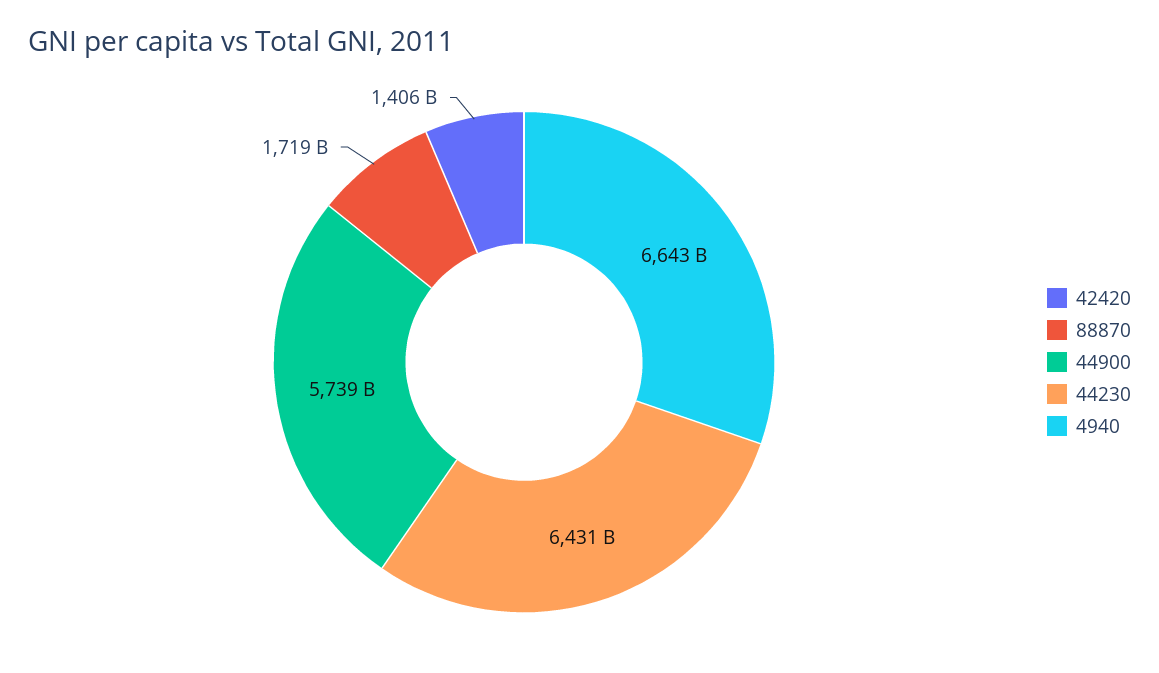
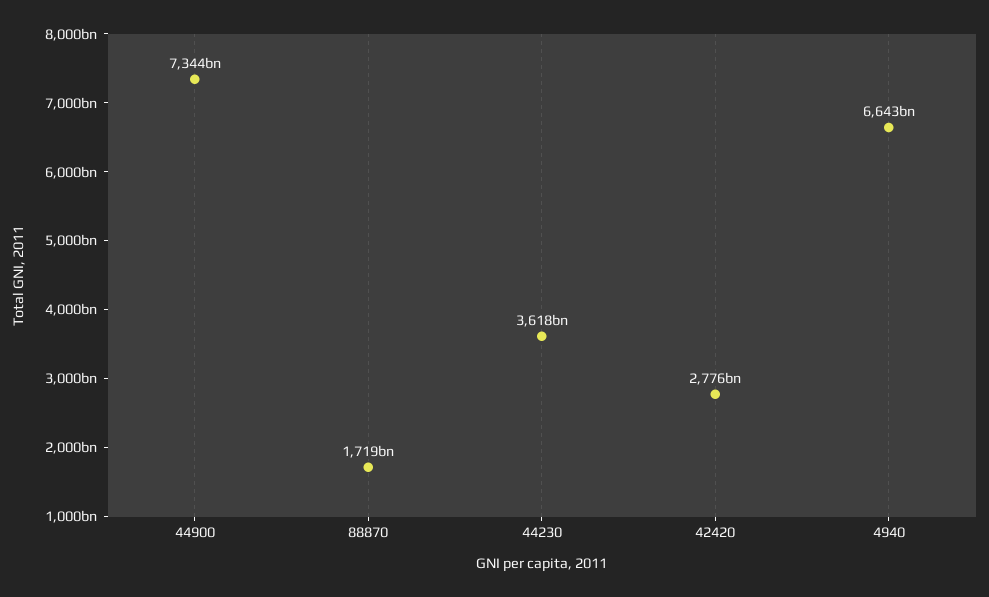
  {
-   "42420": 1406000000000,
+   "42420": 2776000000000,
    "88870": 1719000000000,
-   "44900": 5739000000000,
+   "44900": 7344000000000,
-   "44230": 6431000000000,
+   "44230": 3618000000000,
    "4940": 6643000000000
  }

